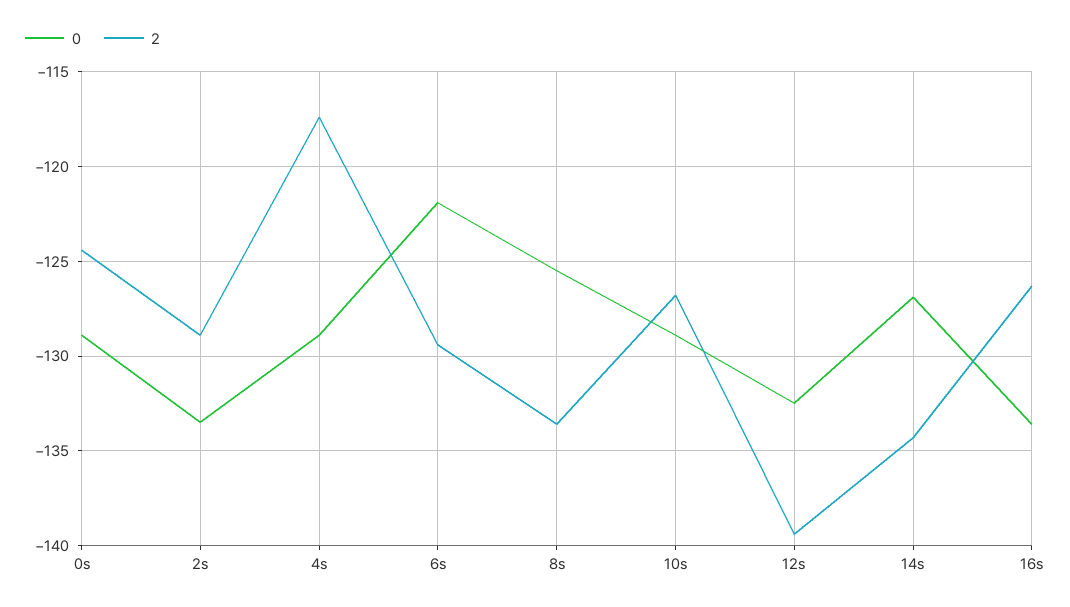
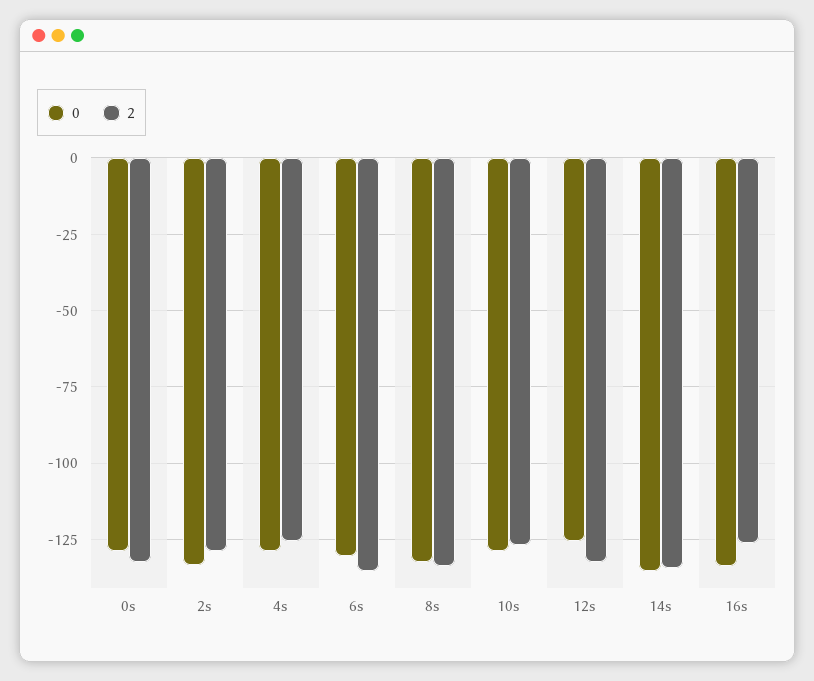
  {
    "0": {
      "0s": -129,
      "2s": -133.5,
      "4s": -129,
-     "6s": -122,
+     "6s": -130,
-     "8s": -125.5,
+     "8s": -132.5,
      "10s": -129,
-     "12s": -132.5,
+     "12s": -125,
-     "14s": -127,
+     "14s": -135,
      "16s": -133.5
    },
    "2": {
-     "0s": -124.5,
+     "0s": -132.5,
      "2s": -129,
-     "4s": -117.5,
+     "4s": -125,
-     "6s": -129.5,
+     "6s": -135,
      "8s": -133.5,
      "10s": -127,
-     "12s": -139.5,
+     "12s": -132.5,
      "14s": -134.5,
      "16s": -126.5
    }
  }

